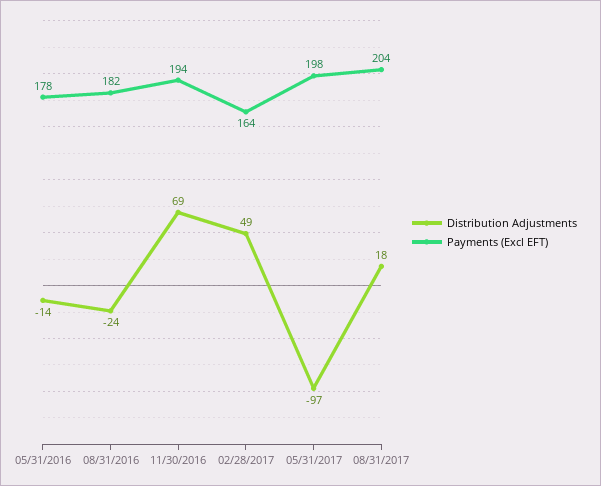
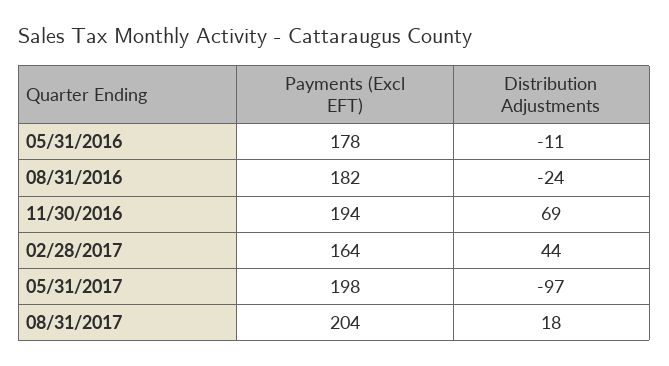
  {
    "Distribution Adjustments": {
-     "05/31/2016": -14,
+     "05/31/2016": -11,
      "08/31/2016": -24,
      "11/30/2016": 69,
-     "02/28/2017": 49,
+     "02/28/2017": 44,
      "05/31/2017": -97,
      "08/31/2017": 18
    },
    "Payments (Excl EFT)": {
      "05/31/2016": 178,
      "08/31/2016": 182,
      "11/30/2016": 194,
      "02/28/2017": 164,
      "05/31/2017": 198,
      "08/31/2017": 204
    }
  }

